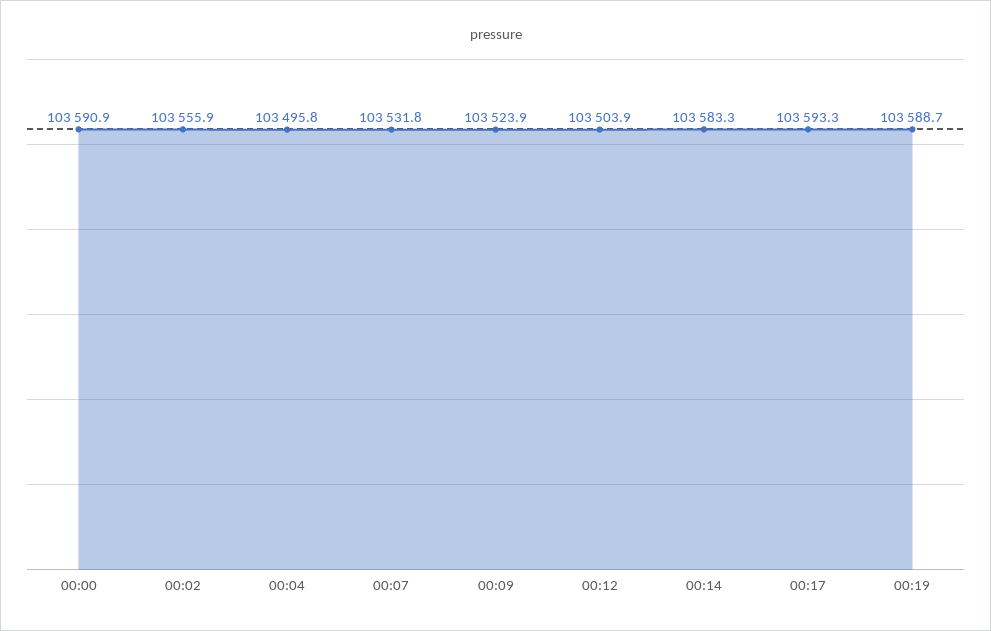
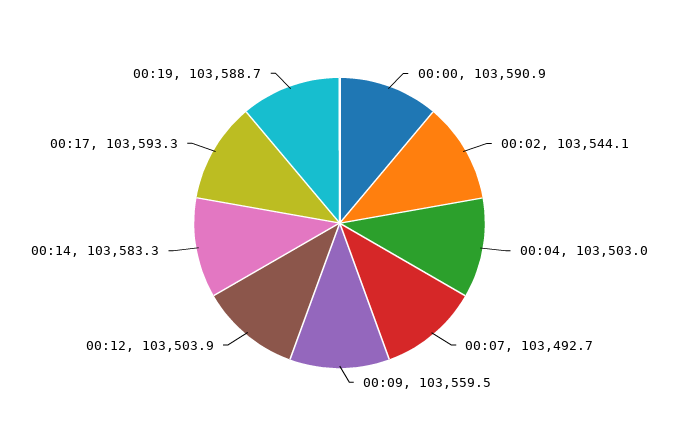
  {
    "00:00": 103590.9,
-   "00:02": 103555.9,
+   "00:02": 103544.1,
-   "00:04": 103495.8,
+   "00:04": 103503,
-   "00:07": 103531.8,
+   "00:07": 103492.7,
-   "00:09": 103523.9,
+   "00:09": 103559.5,
    "00:12": 103503.9,
    "00:14": 103583.3,
    "00:17": 103593.3,
    "00:19": 103588.7
  }

